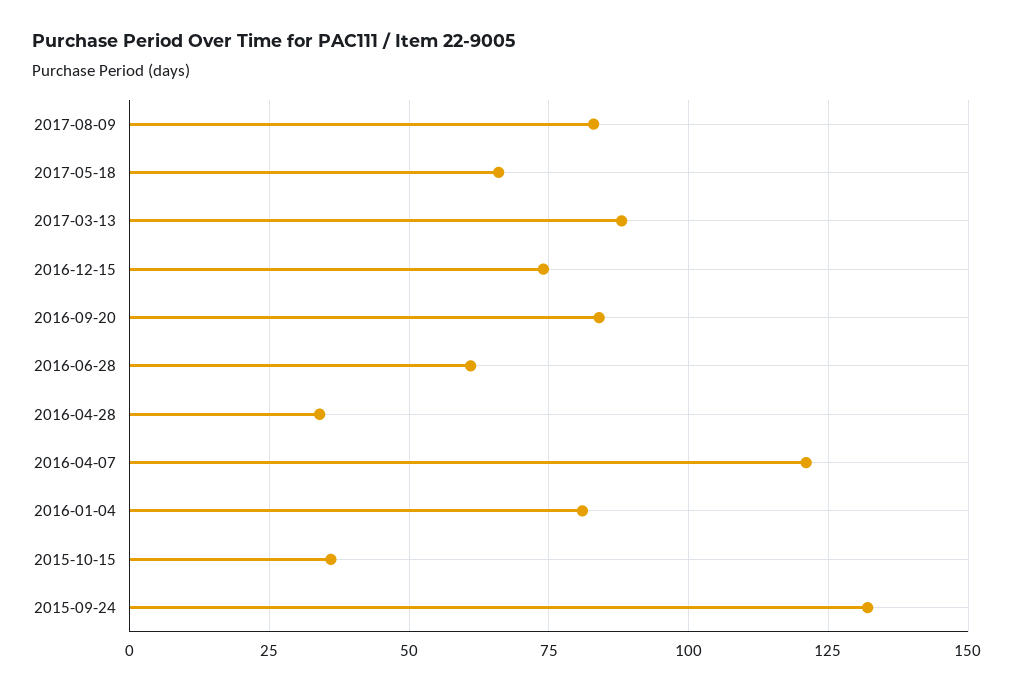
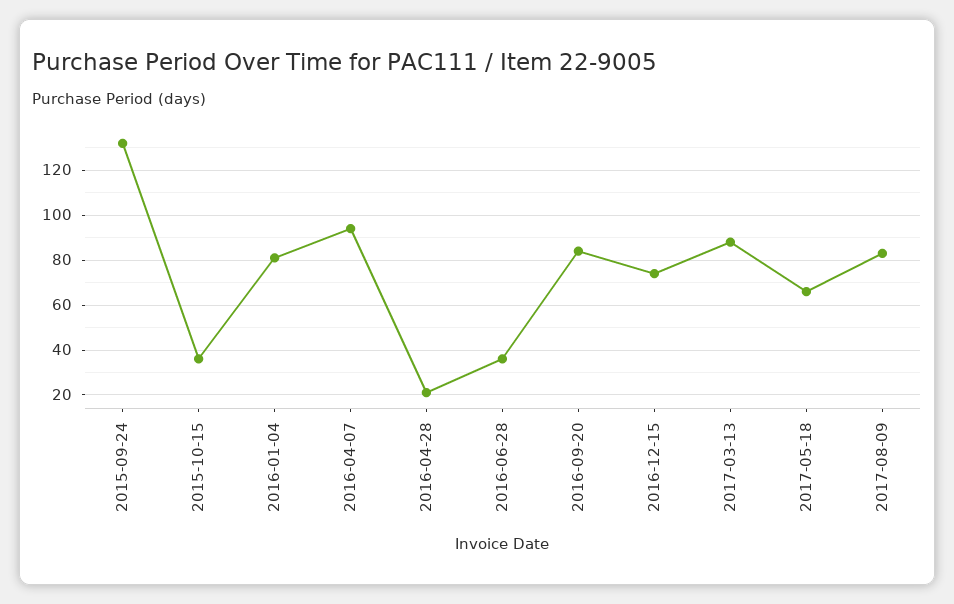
  {
    "2017-08-09": 85,
    "2017-05-18": 65,
    "2017-03-13": 90,
    "2016-12-15": 75,
    "2016-09-20": 85,
-   "2016-06-28": 60,
+   "2016-06-28": 35,
-   "2016-04-28": 35,
+   "2016-04-28": 20,
-   "2016-04-07": 120,
+   "2016-04-07": 95,
    "2016-01-04": 80,
    "2015-10-15": 35,
    "2015-09-24": 130
  }

